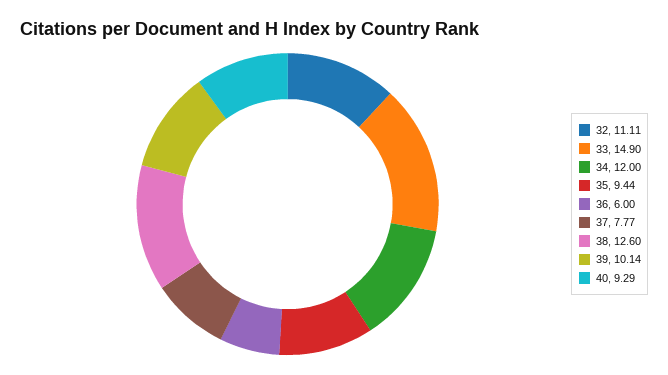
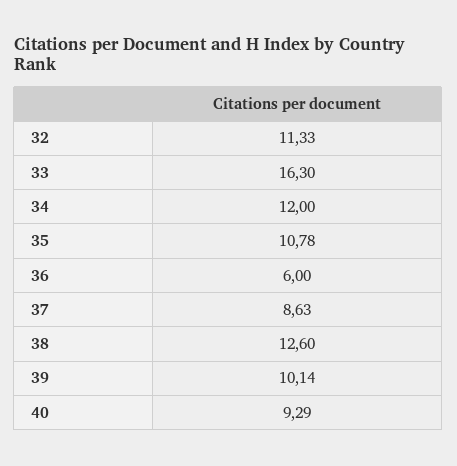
  {
-   "32": 11.11,
+   "32": 11.33,
-   "33": 14.9,
+   "33": 16.3,
    "34": 12,
-   "35": 9.44,
+   "35": 10.78,
    "36": 6,
-   "37": 7.77,
+   "37": 8.63,
    "38": 12.6,
    "39": 10.14,
    "40": 9.29
  }

